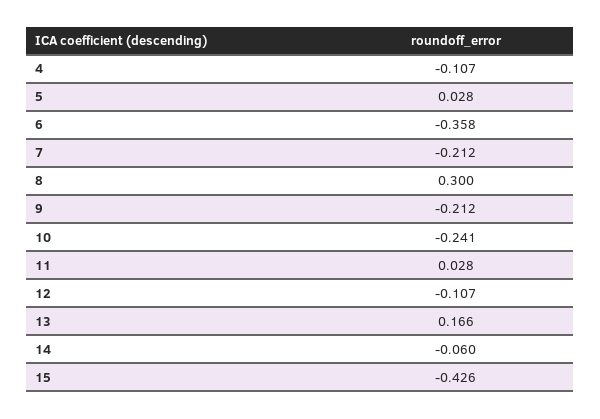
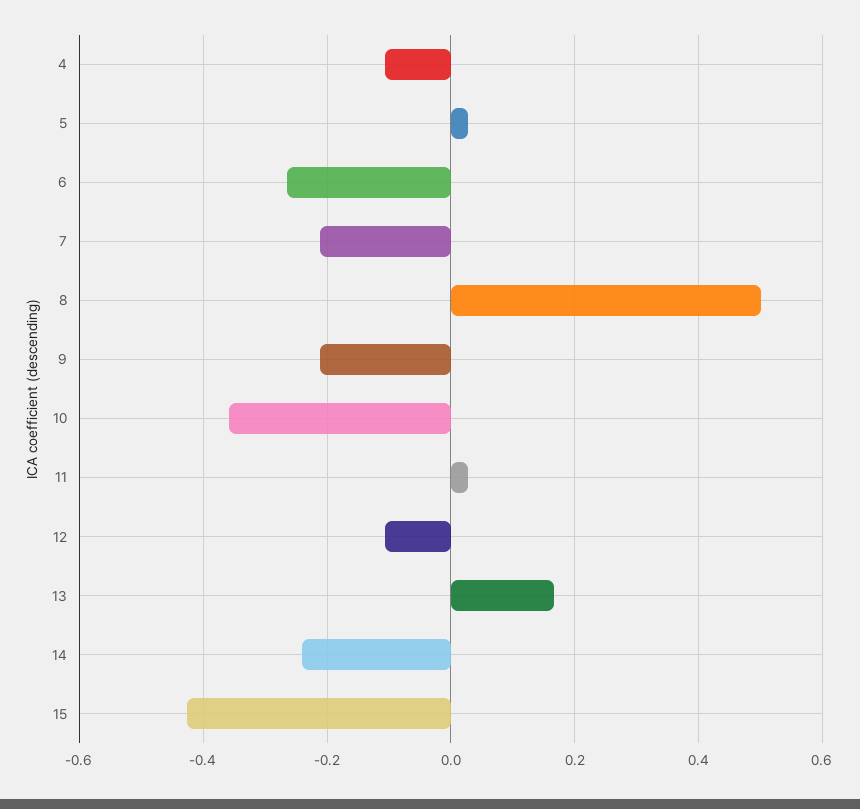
  {
    "4": -0.107,
    "5": 0.028,
-   "6": -0.358,
+   "6": -0.26,
    "7": -0.212,
-   "8": 0.3,
+   "8": 0.5,
    "9": -0.212,
-   "10": -0.241,
+   "10": -0.36,
    "11": 0.028,
    "12": -0.107,
    "13": 0.166,
-   "14": -0.06,
+   "14": -0.24,
    "15": -0.426
  }

